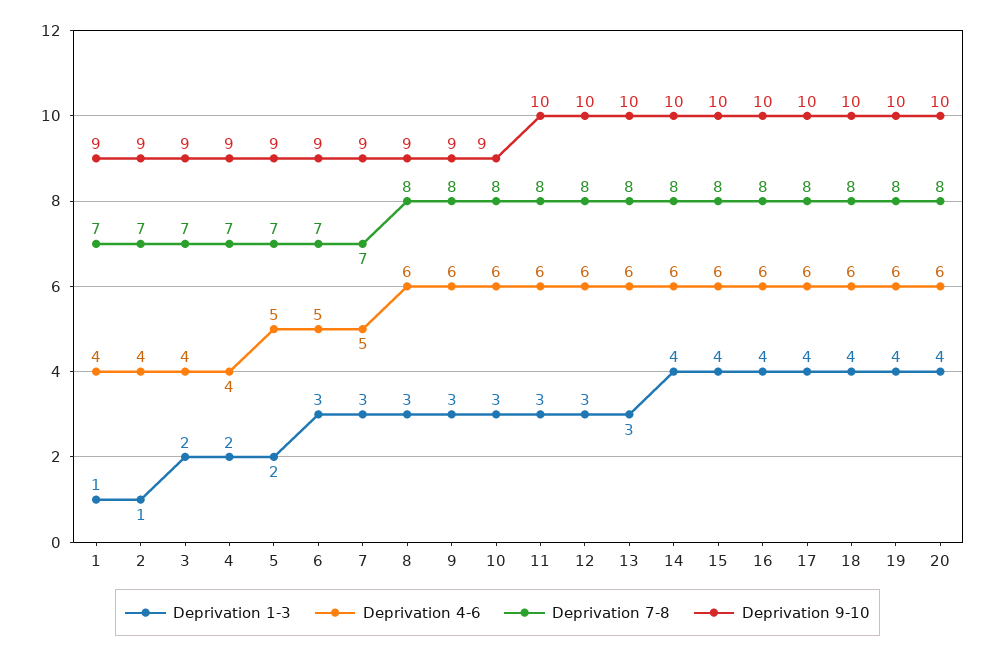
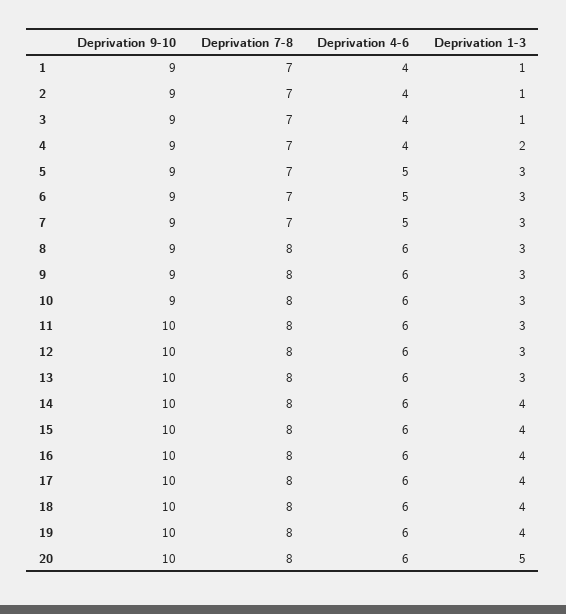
  {
    "Deprivation 1-3": {
      "1": 1,
      "2": 1,
-     "3": 2,
+     "3": 1,
      "4": 2,
-     "5": 2,
+     "5": 3,
      "6": 3,
      "7": 3,
      "8": 3,
      "9": 3,
      "10": 3,
      "11": 3,
      "12": 3,
      "13": 3,
      "14": 4,
      "15": 4,
      "16": 4,
      "17": 4,
      "18": 4,
      "19": 4,
-     "20": 4
+     "20": 5
    },
    "Deprivation 4-6": {
      "1": 4,
      "2": 4,
      "3": 4,
      "4": 4,
      "5": 5,
      "6": 5,
      "7": 5,
      "8": 6,
      "9": 6,
      "10": 6,
      "11": 6,
      "12": 6,
      "13": 6,
      "14": 6,
      "15": 6,
      "16": 6,
      "17": 6,
      "18": 6,
      "19": 6,
      "20": 6
    },
    "Deprivation 7-8": {
      "1": 7,
      "2": 7,
      "3": 7,
      "4": 7,
      "5": 7,
      "6": 7,
      "7": 7,
      "8": 8,
      "9": 8,
      "10": 8,
      "11": 8,
      "12": 8,
      "13": 8,
      "14": 8,
      "15": 8,
      "16": 8,
      "17": 8,
      "18": 8,
      "19": 8,
      "20": 8
    },
    "Deprivation 9-10": {
      "1": 9,
      "2": 9,
      "3": 9,
      "4": 9,
      "5": 9,
      "6": 9,
      "7": 9,
      "8": 9,
      "9": 9,
      "10": 9,
      "11": 10,
      "12": 10,
      "13": 10,
      "14": 10,
      "15": 10,
      "16": 10,
      "17": 10,
      "18": 10,
      "19": 10,
      "20": 10
    }
  }

